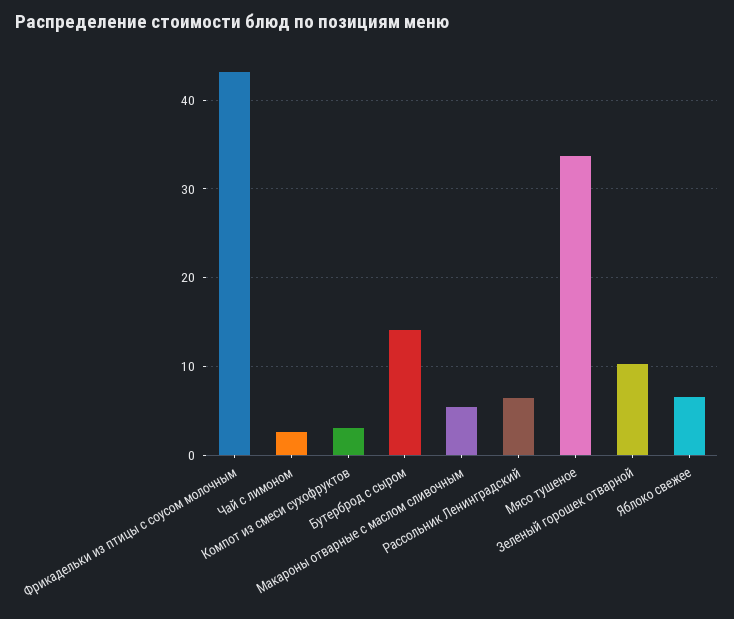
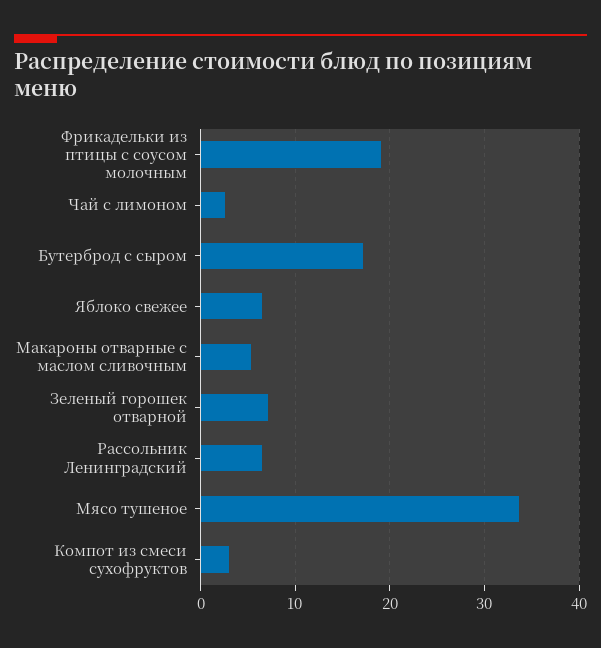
  {
-   "Фрикадельки из птицы с соусом молочным": 43,
+   "Фрикадельки из птицы с соусом молочным": 19,
    "Чай с лимоном": 3,
    "Компот из смеси сухофруктов": 3,
-   "Бутерброд с сыром": 14,
+   "Бутерброд с сыром": 17,
    "Макароны отварные с маслом сливочным": 5,
    "Рассольник Ленинградский": 6,
    "Мясо тушеное": 34,
-   "Зеленый горошек отварной": 10,
+   "Зеленый горошек отварной": 7,
    "Яблоко свежее": 7
  }

